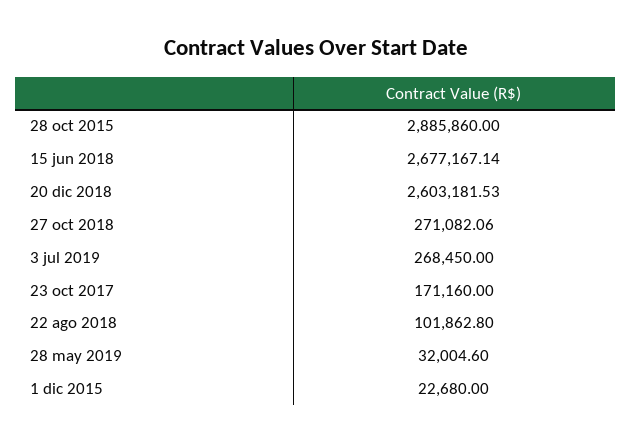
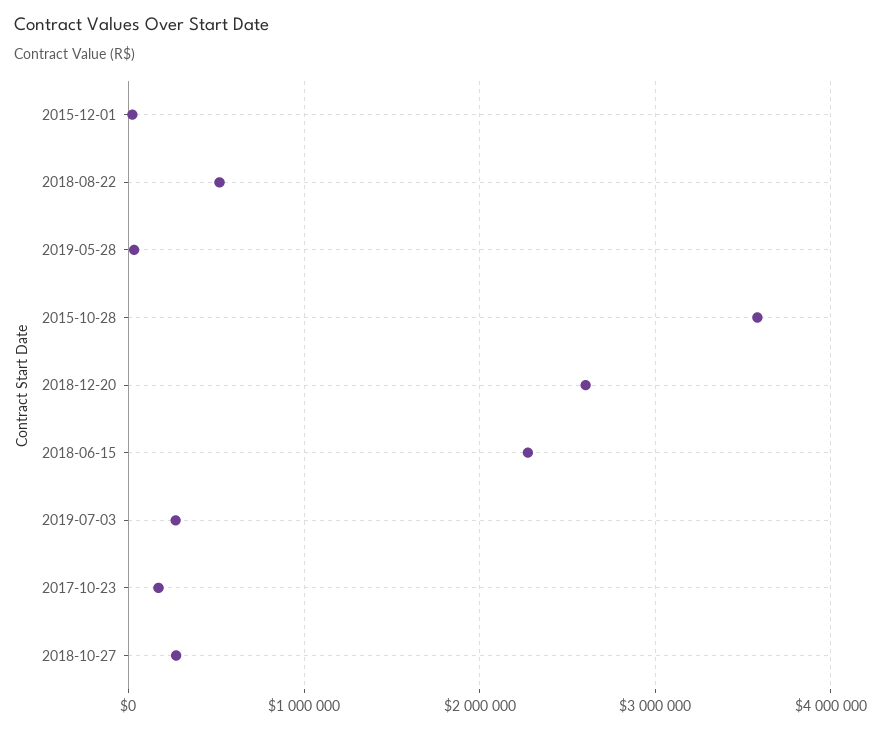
  {
-   "28 oct 2015": 2885860,
+   "28 oct 2015": 3600000,
-   "15 jun 2018": 2677167.14,
+   "15 jun 2018": 2300000,
    "20 dic 2018": 2603181.53,
    "27 oct 2018": 271082.06,
    "3 jul 2019": 268450,
    "23 oct 2017": 171160,
-   "22 ago 2018": 101862.8,
+   "22 ago 2018": 500000,
    "28 may 2019": 32004.6,
    "1 dic 2015": 22680
  }

